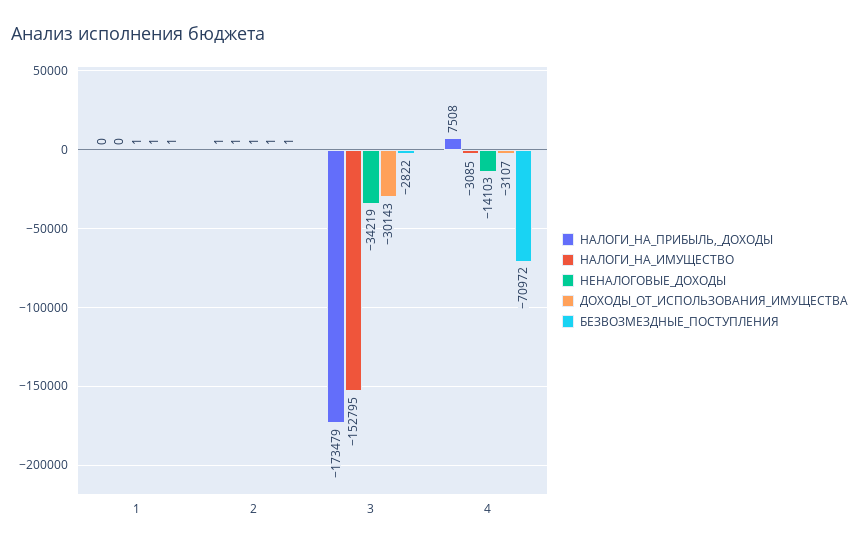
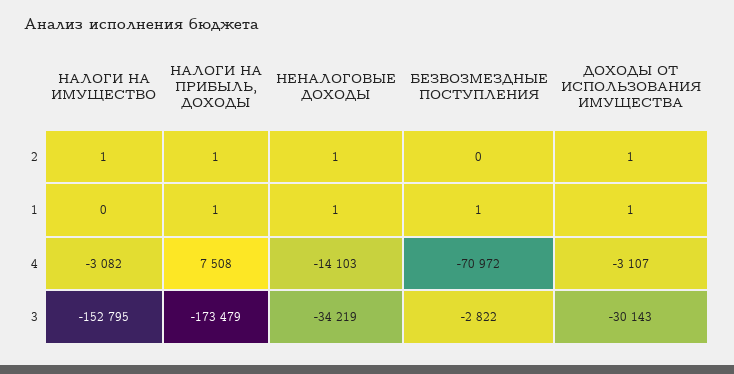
  {
    "НАЛОГИ_НА_ПРИБЫЛЬ,_ДОХОДЫ": {
-     "1": 0,
+     "1": 1,
      "2": 1,
      "3": -173479,
      "4": 7508
    },
    "НАЛОГИ_НА_ИМУЩЕСТВО": {
      "1": 0,
      "2": 1,
      "3": -152795,
-     "4": -3085
+     "4": -3082
    },
    "НЕНАЛОГОВЫЕ_ДОХОДЫ": {
      "1": 1,
      "2": 1,
      "3": -34219,
      "4": -14103
    },
    "ДОХОДЫ_ОТ_ИСПОЛЬЗОВАНИЯ_ИМУЩЕСТВА": {
      "1": 1,
      "2": 1,
      "3": -30143,
      "4": -3107
    },
    "БЕЗВОЗМЕЗДНЫЕ_ПОСТУПЛЕНИЯ": {
      "1": 1,
-     "2": 1,
+     "2": 0,
      "3": -2822,
      "4": -70972
    }
  }

